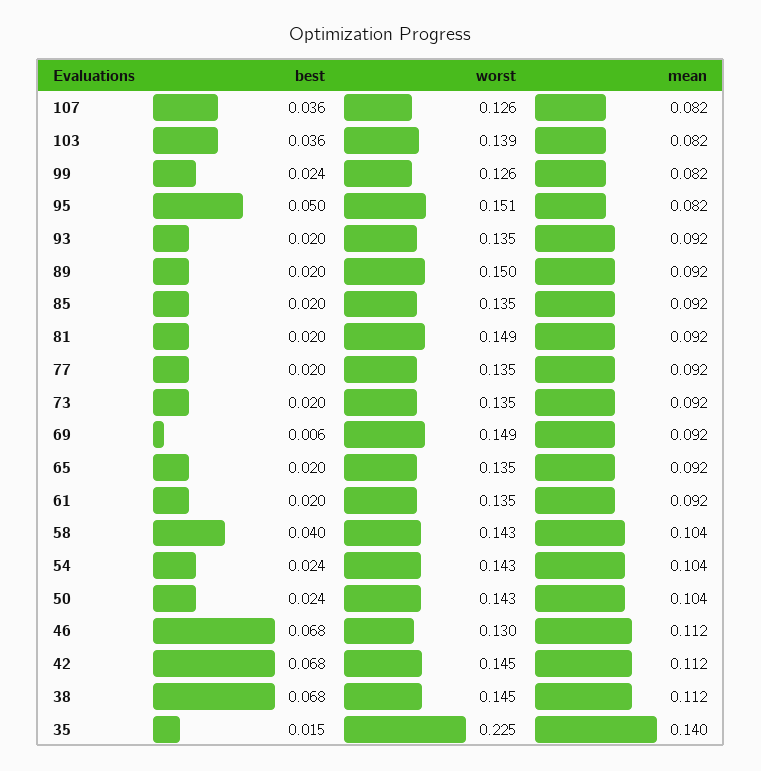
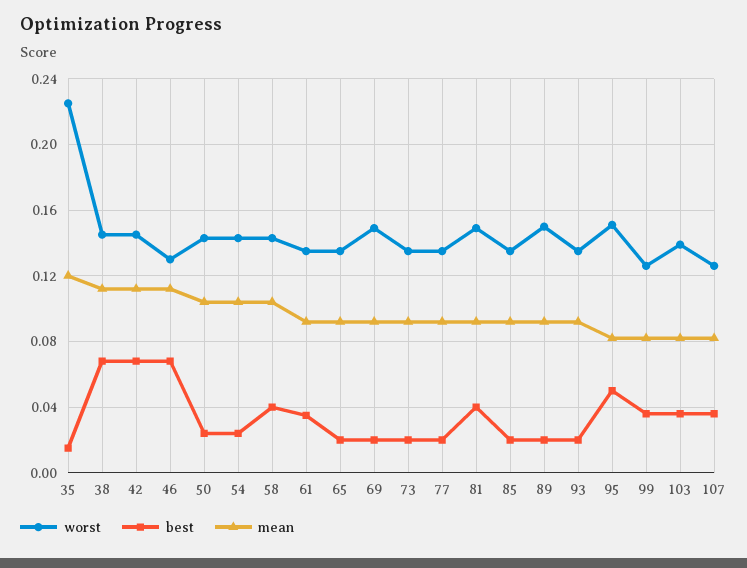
  {
    "best": {
      "107": 0.036,
      "103": 0.036,
-     "99": 0.024,
+     "99": 0.035,
      "95": 0.05,
      "93": 0.02,
      "89": 0.02,
      "85": 0.02,
-     "81": 0.02,
+     "81": 0.04,
      "77": 0.02,
      "73": 0.02,
-     "69": 0.006,
+     "69": 0.02,
      "65": 0.02,
-     "61": 0.02,
+     "61": 0.035,
      "58": 0.04,
      "54": 0.024,
      "50": 0.024,
      "46": 0.068,
      "42": 0.068,
      "38": 0.068,
      "35": 0.015
    },
    "worst": {
      "107": 0.126,
      "103": 0.139,
      "99": 0.126,
      "95": 0.151,
      "93": 0.135,
      "89": 0.15,
      "85": 0.135,
      "81": 0.149,
      "77": 0.135,
      "73": 0.135,
      "69": 0.149,
      "65": 0.135,
      "61": 0.135,
      "58": 0.143,
      "54": 0.143,
      "50": 0.143,
      "46": 0.13,
      "42": 0.145,
      "38": 0.145,
      "35": 0.225
    },
    "mean": {
      "107": 0.082,
      "103": 0.082,
      "99": 0.082,
      "95": 0.082,
      "93": 0.092,
      "89": 0.092,
      "85": 0.092,
      "81": 0.092,
      "77": 0.092,
      "73": 0.092,
      "69": 0.092,
      "65": 0.092,
      "61": 0.092,
      "58": 0.104,
      "54": 0.104,
      "50": 0.104,
      "46": 0.112,
      "42": 0.112,
      "38": 0.112,
-     "35": 0.14
+     "35": 0.12
    }
  }

